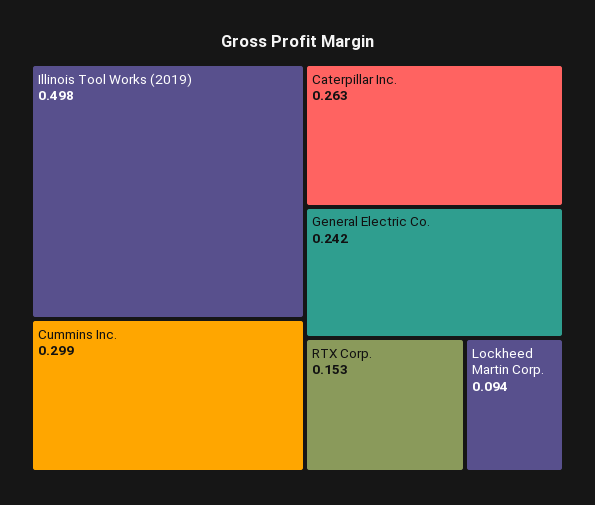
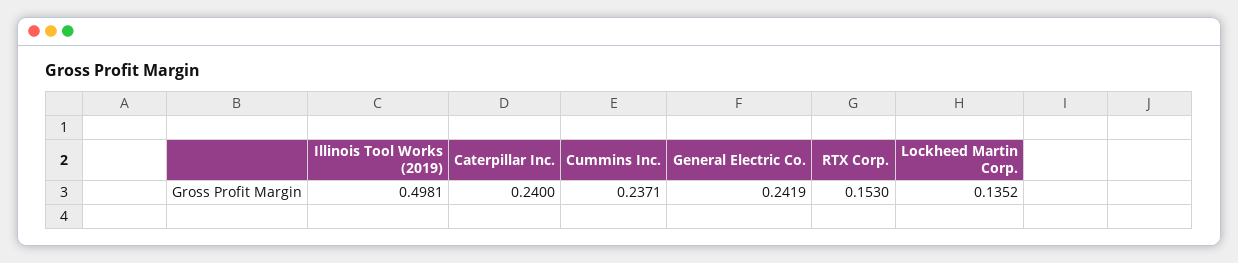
  {
    "Illinois Tool Works (2019)": 0.4981,
-   "Cummins Inc.": 0.299,
+   "Cummins Inc.": 0.2371,
-   "Caterpillar Inc.": 0.263,
+   "Caterpillar Inc.": 0.24,
    "General Electric Co.": 0.2419,
    "RTX Corp.": 0.153,
-   "Lockheed Martin Corp.": 0.094
+   "Lockheed Martin Corp.": 0.1352
  }

